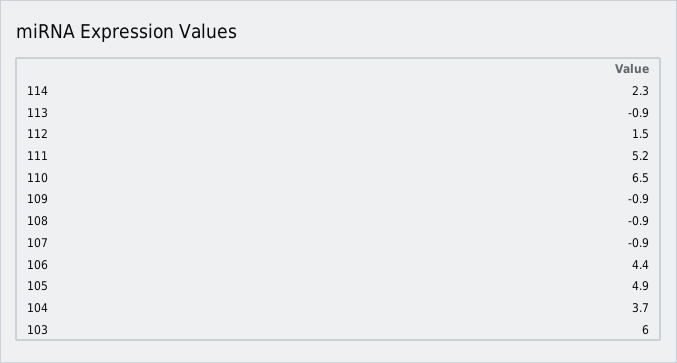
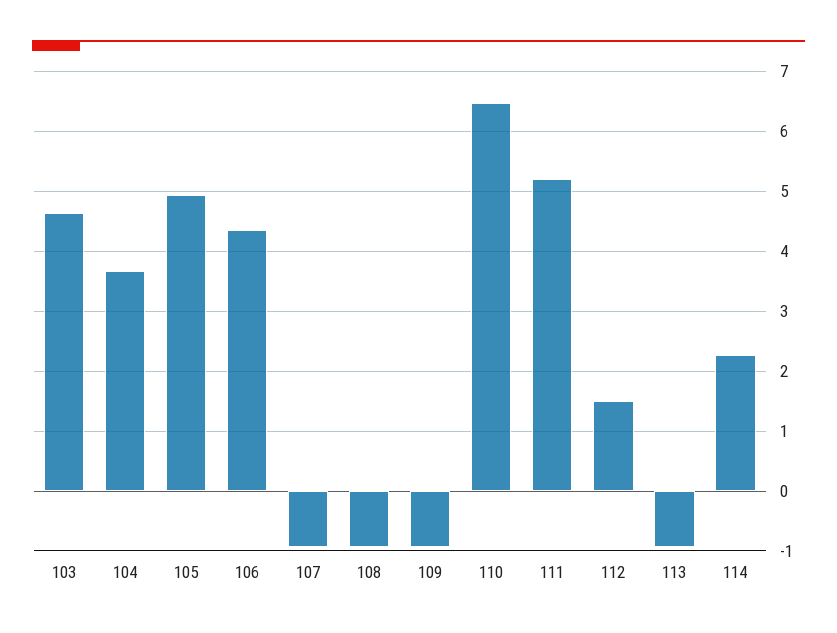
  {
    "114": 2.3,
    "113": -0.9,
    "112": 1.5,
    "111": 5.2,
    "110": 6.5,
    "109": -0.9,
    "108": -0.9,
    "107": -0.9,
    "106": 4.4,
    "105": 4.9,
    "104": 3.7,
-   "103": 6
+   "103": 4.6
  }

